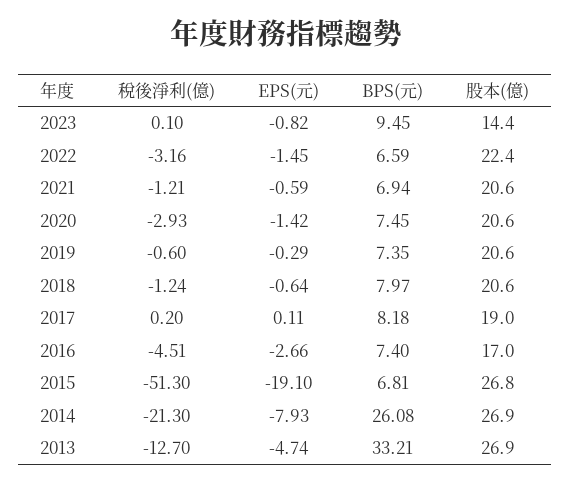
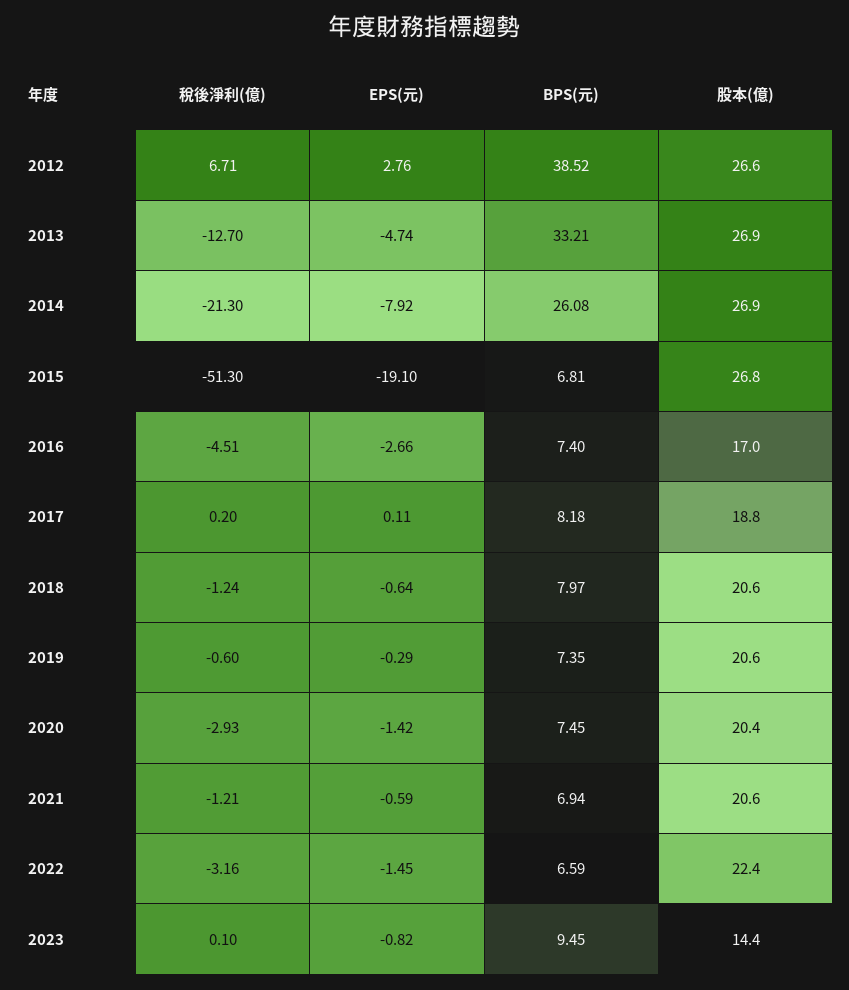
  {
    "稅後淨利(億)": {
      "2023": 0.1,
      "2022": -3.16,
      "2021": -1.21,
      "2020": -2.93,
      "2019": -0.6,
      "2018": -1.24,
      "2017": 0.2,
      "2016": -4.51,
      "2015": -51.3,
      "2014": -21.3,
-     "2013": -12.7
+     "2013": -12.7,
+     "2012": 6.71
    },
    "EPS(元)": {
      "2023": -0.82,
      "2022": -1.45,
      "2021": -0.59,
      "2020": -1.42,
      "2019": -0.29,
      "2018": -0.64,
      "2017": 0.11,
      "2016": -2.66,
      "2015": -19.1,
-     "2014": -7.93,
+     "2014": -7.92,
-     "2013": -4.74
+     "2013": -4.74,
+     "2012": 2.76
    },
    "BPS(元)": {
      "2023": 9.45,
      "2022": 6.59,
      "2021": 6.94,
      "2020": 7.45,
      "2019": 7.35,
      "2018": 7.97,
      "2017": 8.18,
      "2016": 7.4,
      "2015": 6.81,
      "2014": 26.08,
-     "2013": 33.21
+     "2013": 33.21,
+     "2012": 38.52
    },
    "股本(億)": {
      "2023": 14.4,
      "2022": 22.4,
      "2021": 20.6,
-     "2020": 20.6,
+     "2020": 20.4,
      "2019": 20.6,
      "2018": 20.6,
-     "2017": 19,
+     "2017": 18.8,
      "2016": 17,
      "2015": 26.8,
      "2014": 26.9,
-     "2013": 26.9
+     "2013": 26.9,
+     "2012": 26.6
    }
  }

